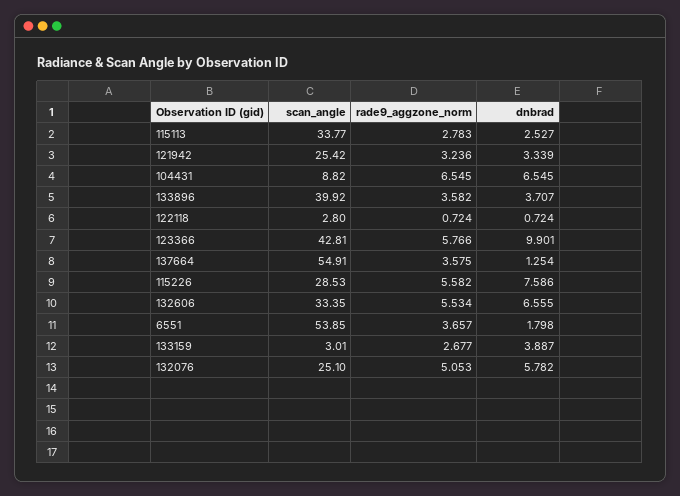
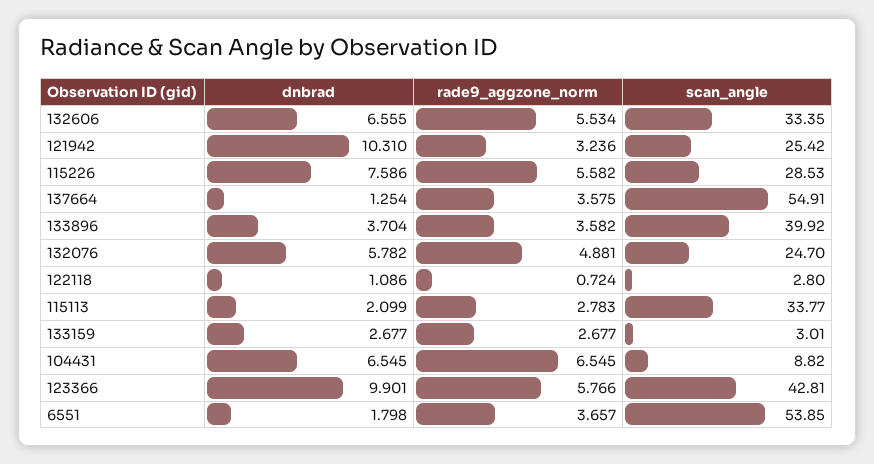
  {
    "scan_angle": {
      "115113": 33.77,
      "121942": 25.42,
      "104431": 8.82,
      "133896": 39.92,
      "122118": 2.8,
      "123366": 42.81,
      "137664": 54.91,
      "115226": 28.53,
      "132606": 33.35,
      "6551": 53.85,
      "133159": 3.01,
-     "132076": 25.1
+     "132076": 24.7
    },
    "rade9_aggzone_norm": {
      "115113": 2.783,
      "121942": 3.236,
      "104431": 6.545,
      "133896": 3.582,
      "122118": 0.724,
      "123366": 5.766,
      "137664": 3.575,
      "115226": 5.582,
      "132606": 5.534,
      "6551": 3.657,
      "133159": 2.677,
-     "132076": 5.053
+     "132076": 4.881
    },
    "dnbrad": {
-     "115113": 2.527,
+     "115113": 2.099,
-     "121942": 3.339,
+     "121942": 10.31,
      "104431": 6.545,
-     "133896": 3.707,
+     "133896": 3.704,
-     "122118": 0.724,
+     "122118": 1.086,
      "123366": 9.901,
      "137664": 1.254,
      "115226": 7.586,
      "132606": 6.555,
      "6551": 1.798,
-     "133159": 3.887,
+     "133159": 2.677,
      "132076": 5.782
    }
  }

